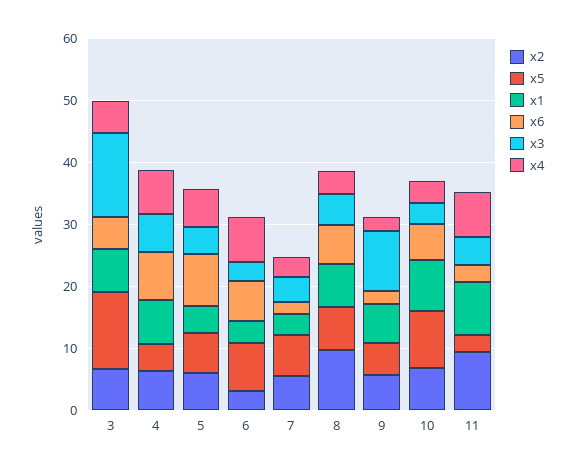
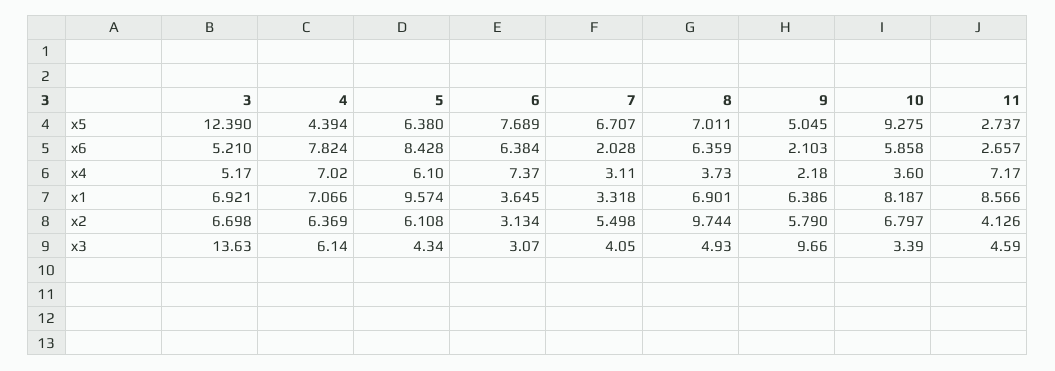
  {
    "x2": {
      "3": 6.698,
      "4": 6.369,
      "5": 6.108,
      "6": 3.134,
      "7": 5.498,
      "8": 9.744,
      "9": 5.79,
      "10": 6.797,
-     "11": 10
+     "11": 4.126
    },
    "x5": {
      "3": 12.39,
      "4": 4.394,
      "5": 6.38,
      "6": 7.689,
      "7": 6.707,
      "8": 7.011,
      "9": 5.045,
      "10": 9.275,
      "11": 2.737
    },
    "x1": {
      "3": 6.921,
      "4": 7.066,
-     "5": 4,
+     "5": 9.574,
      "6": 3.645,
      "7": 3.318,
      "8": 6.901,
      "9": 6.386,
      "10": 8.187,
      "11": 8.566
    },
    "x6": {
      "3": 5.21,
      "4": 7.824,
      "5": 8.428,
      "6": 6.384,
      "7": 2.028,
      "8": 6.359,
      "9": 2.103,
      "10": 5.858,
      "11": 2.657
    },
    "x3": {
      "3": 13.63,
      "4": 6.14,
      "5": 4.34,
      "6": 3.07,
      "7": 4.05,
      "8": 4.93,
      "9": 9.66,
      "10": 3.39,
      "11": 4.59
    },
    "x4": {
      "3": 5.17,
      "4": 7.02,
      "5": 6.1,
      "6": 7.37,
      "7": 3.11,
      "8": 3.73,
      "9": 2.18,
      "10": 3.6,
      "11": 7.17
    }
  }

